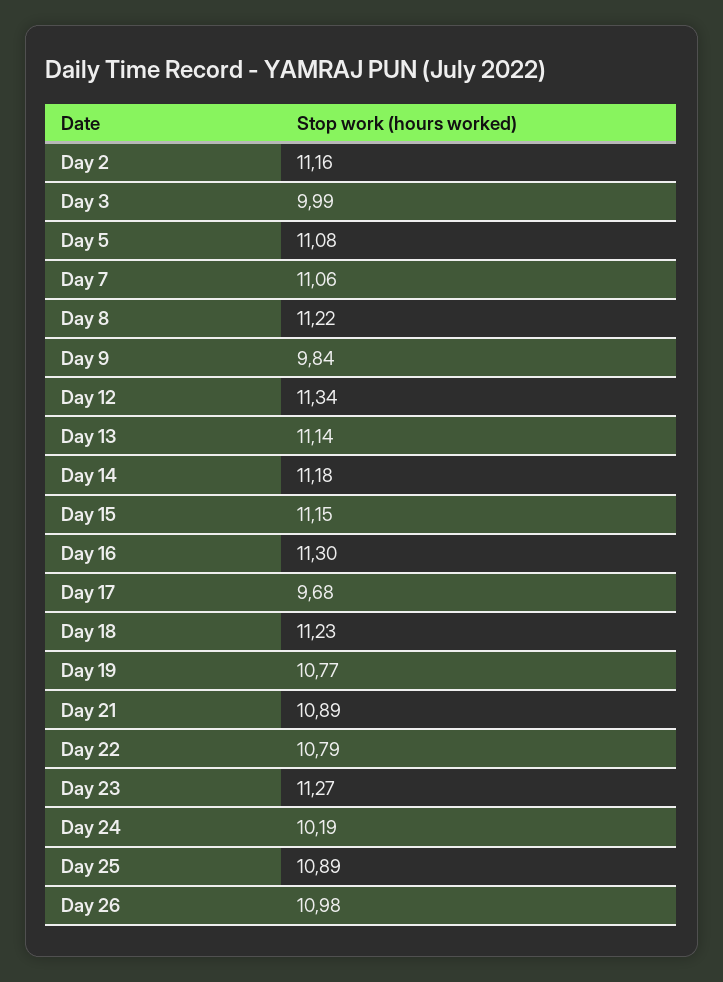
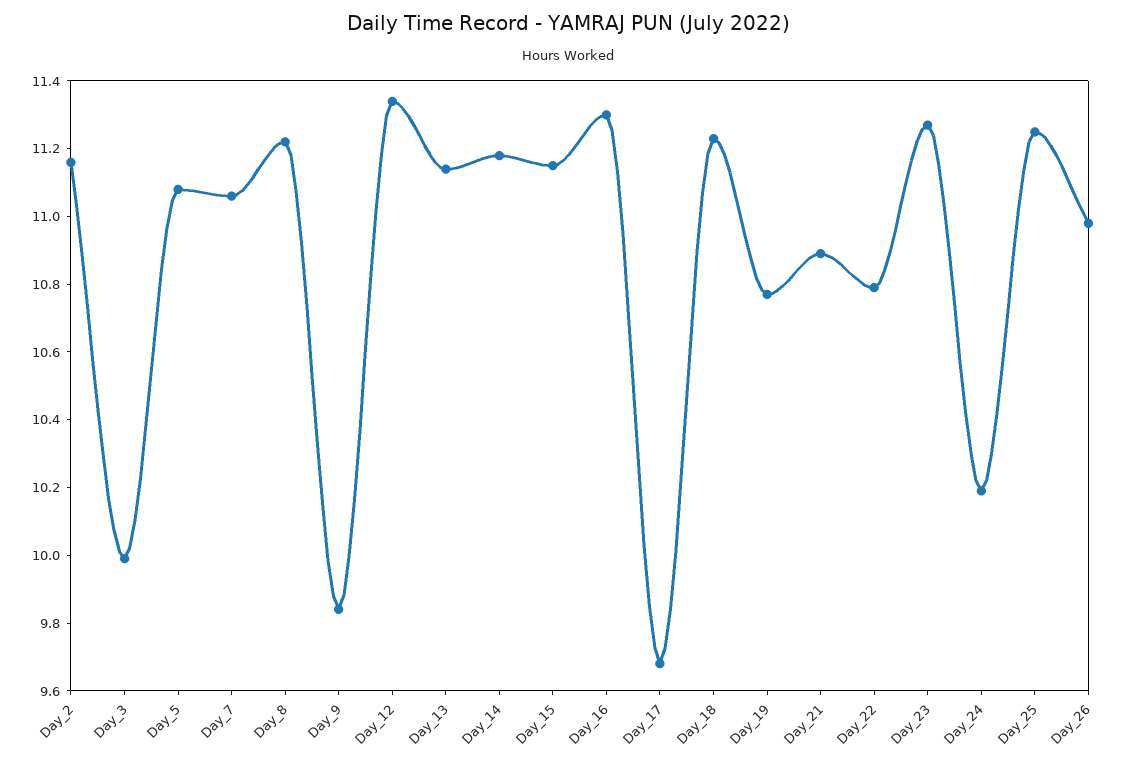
  {
    "Day 2": 11.16,
    "Day 3": 9.99,
    "Day 5": 11.08,
    "Day 7": 11.06,
    "Day 8": 11.22,
    "Day 9": 9.84,
    "Day 12": 11.34,
    "Day 13": 11.14,
    "Day 14": 11.18,
    "Day 15": 11.15,
    "Day 16": 11.3,
    "Day 17": 9.68,
    "Day 18": 11.23,
    "Day 19": 10.77,
    "Day 21": 10.89,
    "Day 22": 10.79,
    "Day 23": 11.27,
    "Day 24": 10.19,
-   "Day 25": 10.89,
+   "Day 25": 11.25,
    "Day 26": 10.98
  }

